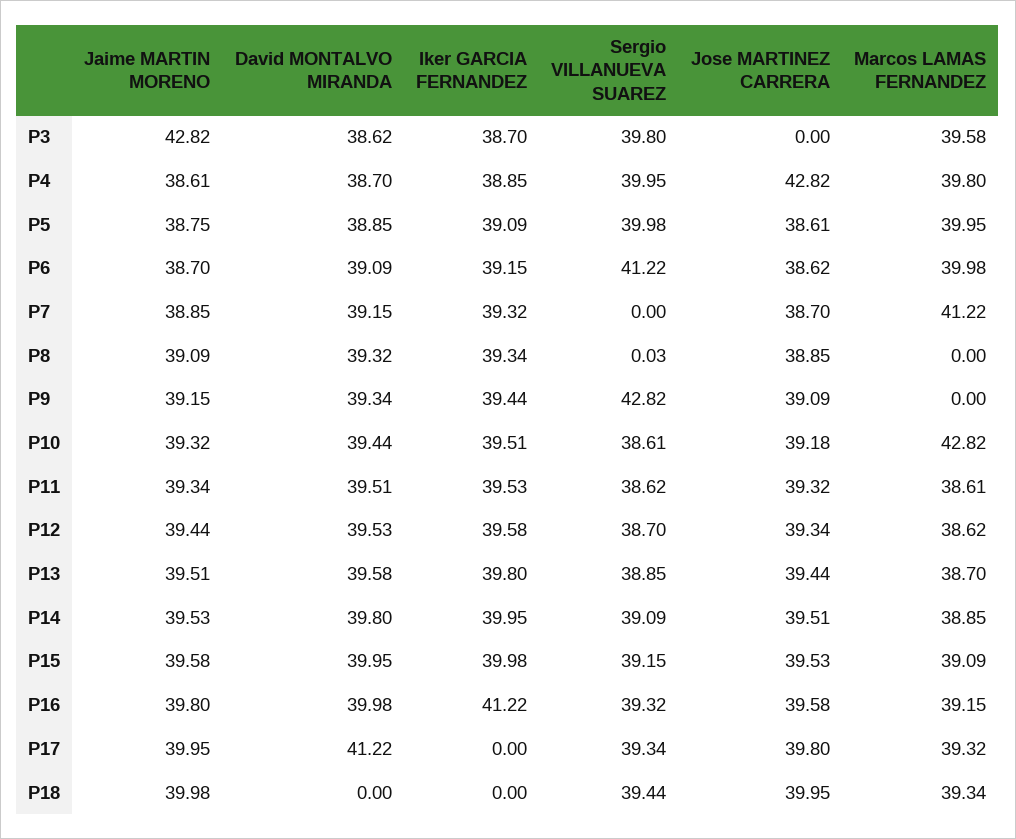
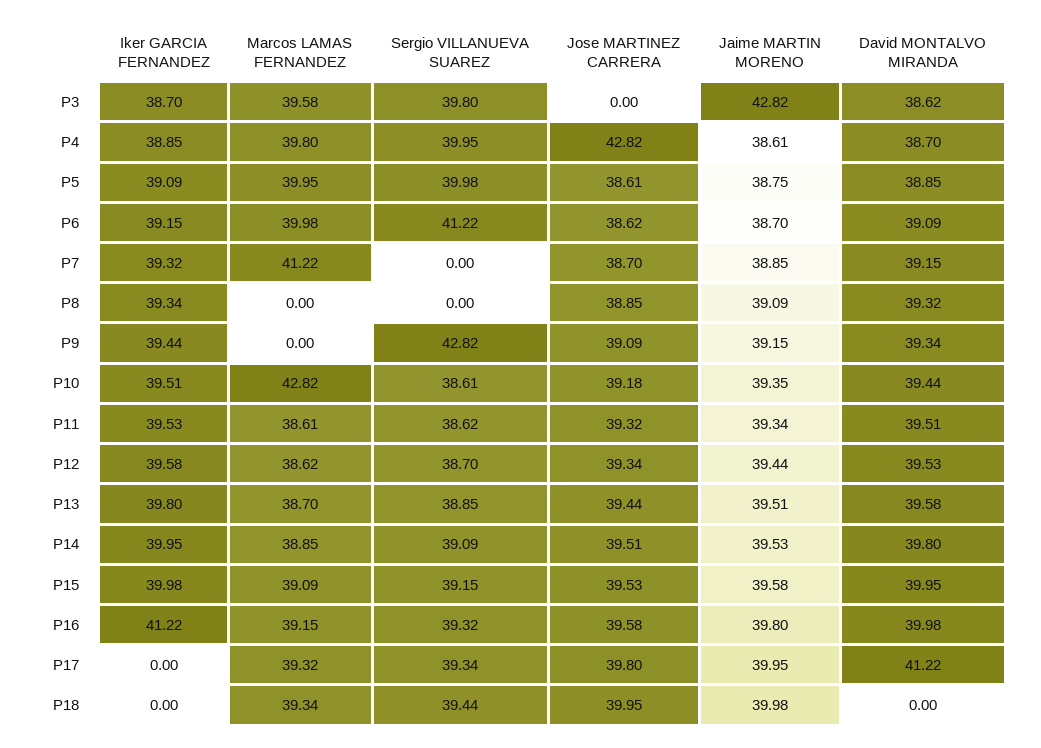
  {
    "Jaime MARTIN MORENO": {
      "P3": 42.82,
      "P4": 38.61,
      "P5": 38.75,
      "P6": 38.7,
      "P7": 38.85,
      "P8": 39.09,
      "P9": 39.15,
-     "P10": 39.32,
+     "P10": 39.35,
      "P11": 39.34,
      "P12": 39.44,
      "P13": 39.51,
      "P14": 39.53,
      "P15": 39.58,
      "P16": 39.8,
      "P17": 39.95,
      "P18": 39.98
    },
    "David MONTALVO MIRANDA": {
      "P3": 38.62,
      "P4": 38.7,
      "P5": 38.85,
      "P6": 39.09,
      "P7": 39.15,
      "P8": 39.32,
      "P9": 39.34,
      "P10": 39.44,
      "P11": 39.51,
      "P12": 39.53,
      "P13": 39.58,
      "P14": 39.8,
      "P15": 39.95,
      "P16": 39.98,
      "P17": 41.22,
      "P18": 0
    },
    "Iker GARCIA FERNANDEZ": {
      "P3": 38.7,
      "P4": 38.85,
      "P5": 39.09,
      "P6": 39.15,
      "P7": 39.32,
      "P8": 39.34,
      "P9": 39.44,
      "P10": 39.51,
      "P11": 39.53,
      "P12": 39.58,
      "P13": 39.8,
      "P14": 39.95,
      "P15": 39.98,
      "P16": 41.22,
      "P17": 0,
      "P18": 0
    },
    "Sergio VILLANUEVA SUAREZ": {
      "P3": 39.8,
      "P4": 39.95,
      "P5": 39.98,
      "P6": 41.22,
      "P7": 0,
-     "P8": 0.03,
+     "P8": 0,
      "P9": 42.82,
      "P10": 38.61,
      "P11": 38.62,
      "P12": 38.7,
      "P13": 38.85,
      "P14": 39.09,
      "P15": 39.15,
      "P16": 39.32,
      "P17": 39.34,
      "P18": 39.44
    },
    "Jose MARTINEZ CARRERA": {
      "P3": 0,
      "P4": 42.82,
      "P5": 38.61,
      "P6": 38.62,
      "P7": 38.7,
      "P8": 38.85,
      "P9": 39.09,
      "P10": 39.18,
      "P11": 39.32,
      "P12": 39.34,
      "P13": 39.44,
      "P14": 39.51,
      "P15": 39.53,
      "P16": 39.58,
      "P17": 39.8,
      "P18": 39.95
    },
    "Marcos LAMAS FERNANDEZ": {
      "P3": 39.58,
      "P4": 39.8,
      "P5": 39.95,
      "P6": 39.98,
      "P7": 41.22,
      "P8": 0,
      "P9": 0,
      "P10": 42.82,
      "P11": 38.61,
      "P12": 38.62,
      "P13": 38.7,
      "P14": 38.85,
      "P15": 39.09,
      "P16": 39.15,
      "P17": 39.32,
      "P18": 39.34
    }
  }

